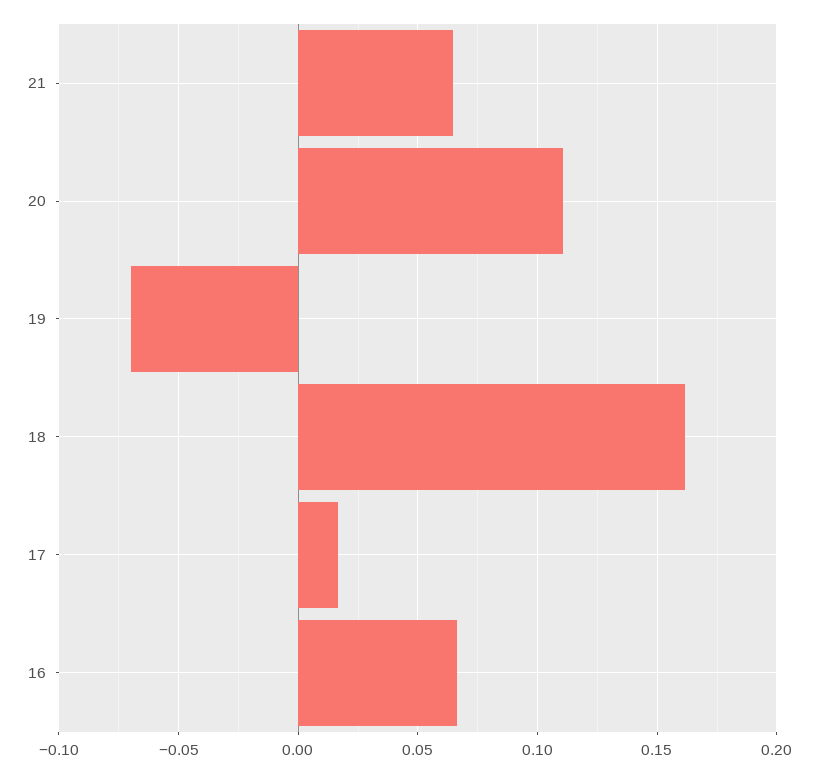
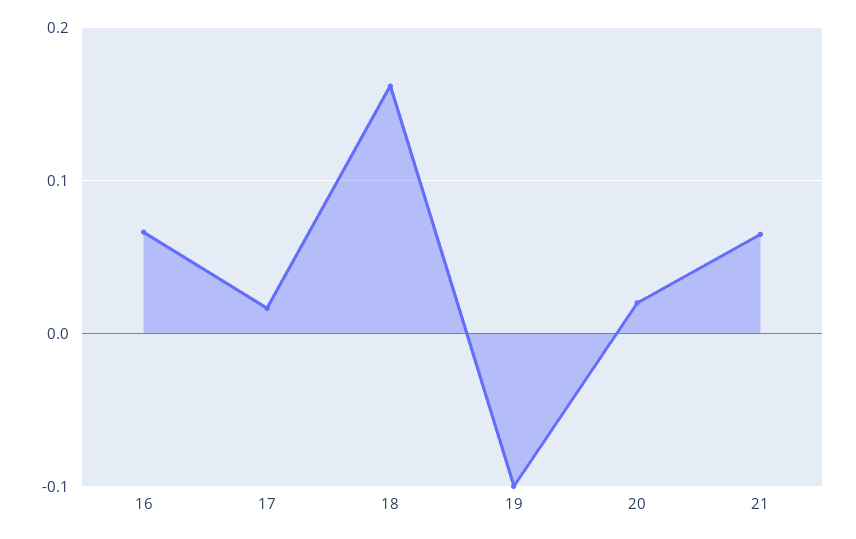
  {
    "21": 0.065,
-   "20": 0.11,
+   "20": 0.02,
-   "19": -0.07,
+   "19": -0.1,
    "18": 0.16,
    "17": 0.015,
    "16": 0.065
  }

